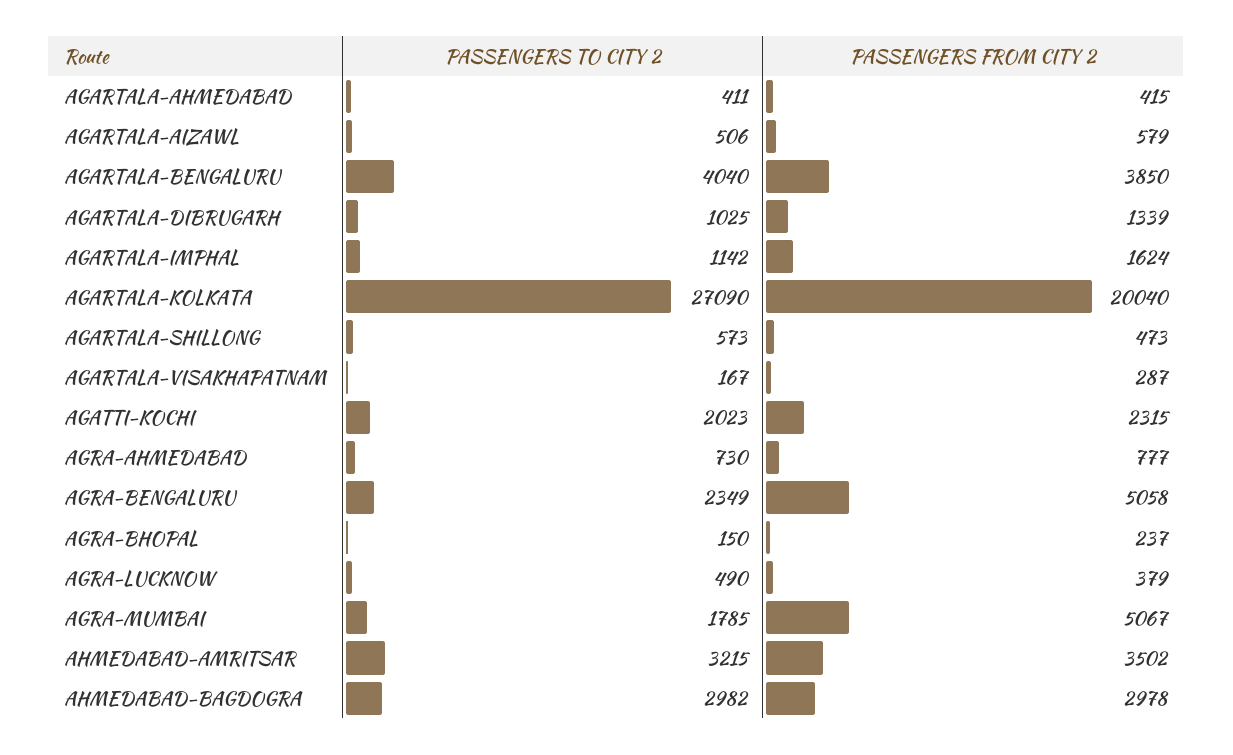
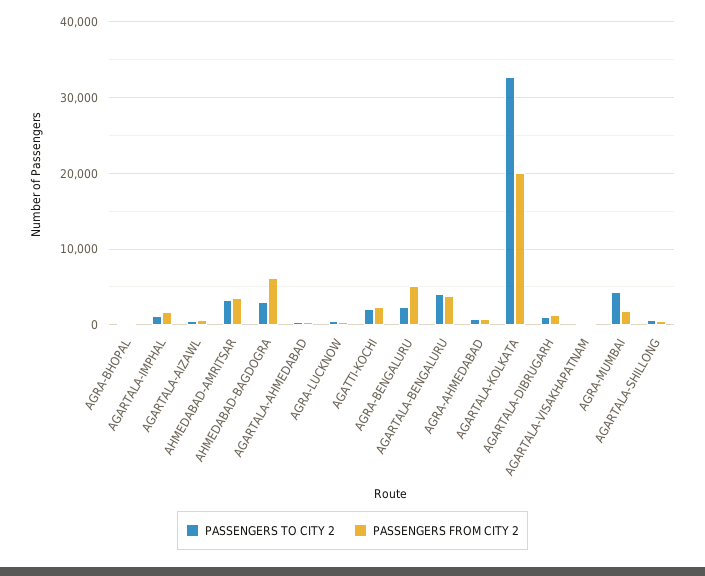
  {
    "PASSENGERS TO CITY 2": {
      "AGARTALA-AHMEDABAD": 411,
      "AGARTALA-AIZAWL": 506,
      "AGARTALA-BENGALURU": 4040,
      "AGARTALA-DIBRUGARH": 1025,
      "AGARTALA-IMPHAL": 1142,
-     "AGARTALA-KOLKATA": 27090,
+     "AGARTALA-KOLKATA": 33000,
      "AGARTALA-SHILLONG": 573,
      "AGARTALA-VISAKHAPATNAM": 167,
      "AGATTI-KOCHI": 2023,
      "AGRA-AHMEDABAD": 730,
      "AGRA-BENGALURU": 2349,
      "AGRA-BHOPAL": 150,
      "AGRA-LUCKNOW": 490,
-     "AGRA-MUMBAI": 1785,
+     "AGRA-MUMBAI": 4000,
      "AHMEDABAD-AMRITSAR": 3215,
      "AHMEDABAD-BAGDOGRA": 2982
    },
    "PASSENGERS FROM CITY 2": {
      "AGARTALA-AHMEDABAD": 415,
      "AGARTALA-AIZAWL": 579,
      "AGARTALA-BENGALURU": 3850,
      "AGARTALA-DIBRUGARH": 1339,
      "AGARTALA-IMPHAL": 1624,
      "AGARTALA-KOLKATA": 20040,
      "AGARTALA-SHILLONG": 473,
      "AGARTALA-VISAKHAPATNAM": 287,
      "AGATTI-KOCHI": 2315,
      "AGRA-AHMEDABAD": 777,
      "AGRA-BENGALURU": 5058,
      "AGRA-BHOPAL": 237,
      "AGRA-LUCKNOW": 379,
-     "AGRA-MUMBAI": 5067,
+     "AGRA-MUMBAI": 2000,
      "AHMEDABAD-AMRITSAR": 3502,
-     "AHMEDABAD-BAGDOGRA": 2978
+     "AHMEDABAD-BAGDOGRA": 6000
    }
  }

